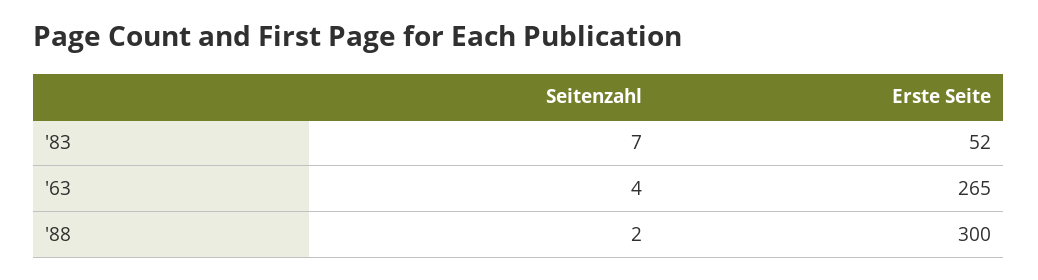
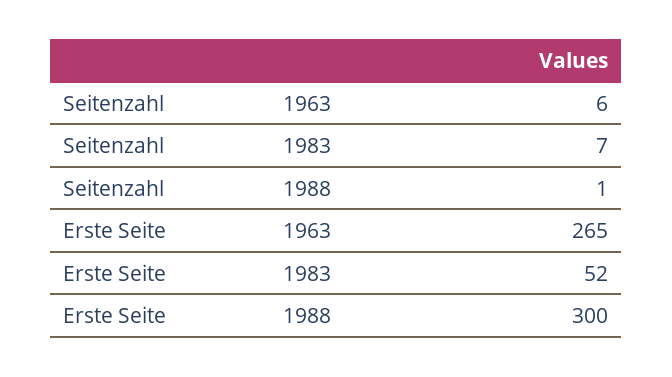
  {
    "Seitenzahl": {
      "'83": 7,
-     "'63": 4,
+     "'63": 6,
-     "'88": 2
+     "'88": 1
    },
    "Erste Seite": {
      "'83": 52,
      "'63": 265,
      "'88": 300
    }
  }

